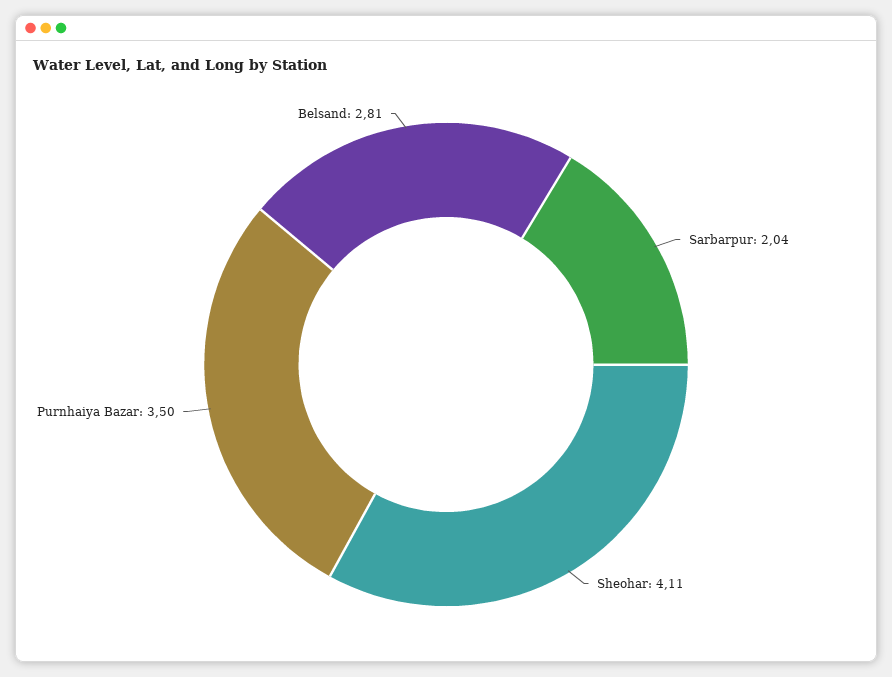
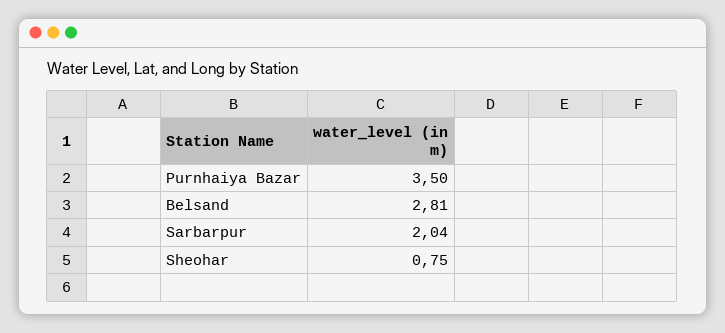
  {
    "Sarbarpur": 2.04,
-   "Sheohar": 4.11,
+   "Sheohar": 0.75,
    "Purnhaiya Bazar": 3.5,
    "Belsand": 2.81
  }

